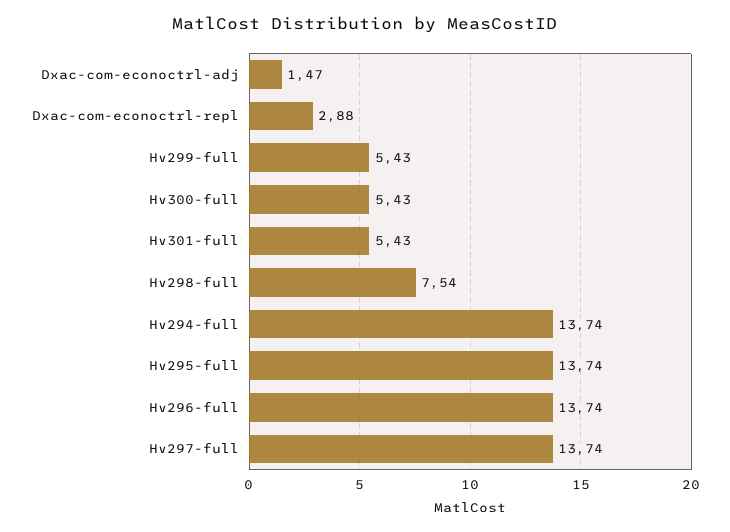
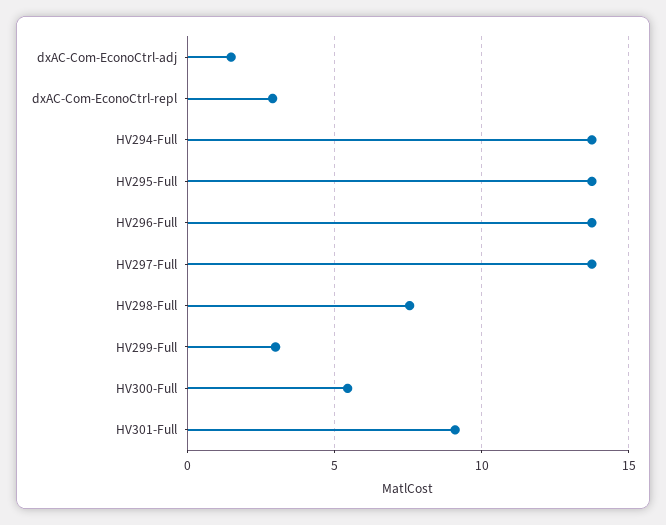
  {
    "Dxac-com-econoctrl-adj": 1.47,
    "Dxac-com-econoctrl-repl": 2.88,
-   "Hv299-full": 5.43,
+   "Hv299-full": 3,
    "Hv300-full": 5.43,
-   "Hv301-full": 5.43,
+   "Hv301-full": 9,
    "Hv298-full": 7.54,
    "Hv294-full": 13.74,
    "Hv295-full": 13.74,
    "Hv296-full": 13.74,
    "Hv297-full": 13.74
  }

